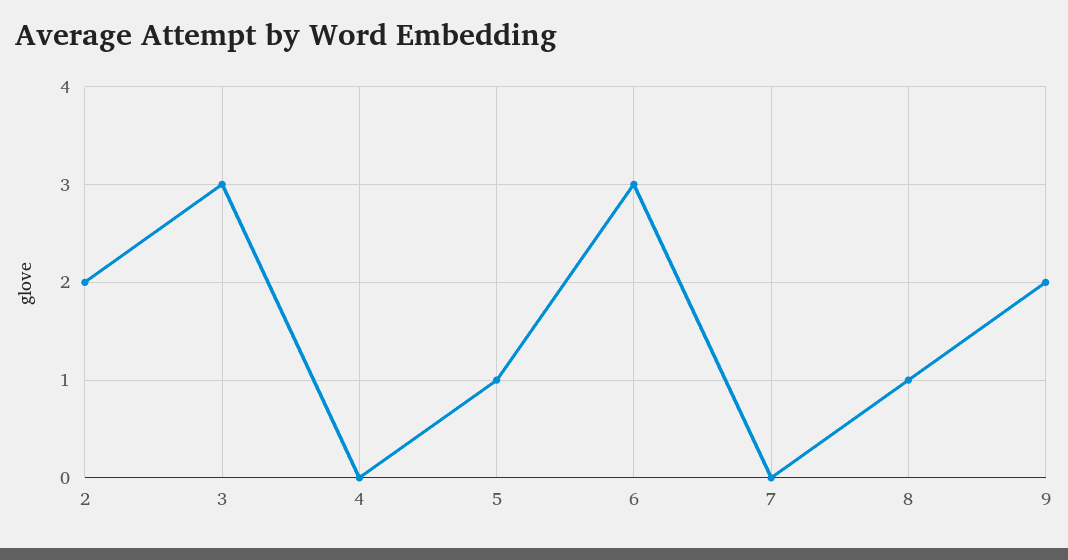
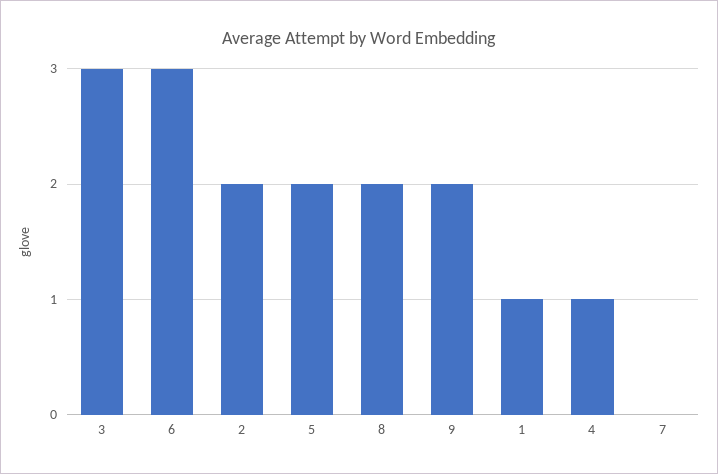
  {
    "2": 2,
    "3": 3,
-   "4": 0,
+   "4": 1,
-   "5": 1,
+   "5": 2,
    "6": 3,
    "7": 0,
-   "8": 1,
+   "8": 2,
-   "9": 2
+   "9": 2,
+   "1": 1
  }

